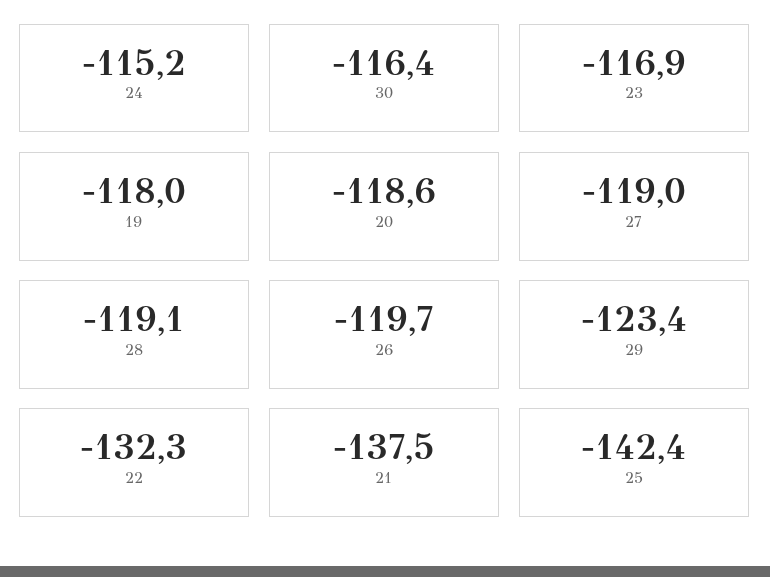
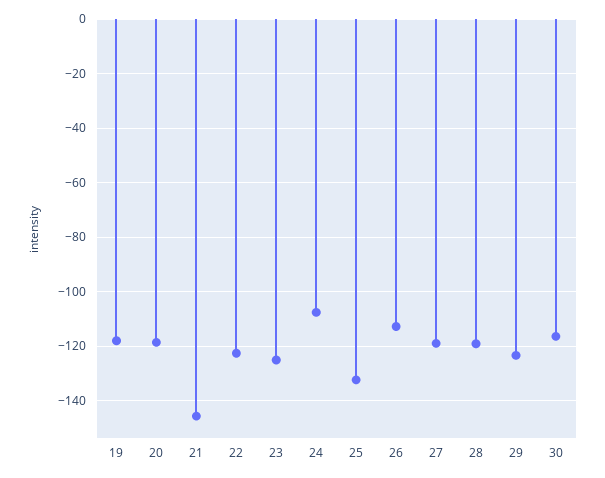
  {
-   "24": -115.2,
+   "24": -107.5,
    "30": -116.4,
-   "23": -116.9,
+   "23": -125,
    "19": -118,
    "20": -118.6,
    "27": -119,
    "28": -119.1,
-   "26": -119.7,
+   "26": -112.5,
    "29": -123.4,
-   "22": -132.3,
+   "22": -122.5,
-   "21": -137.5,
+   "21": -145,
-   "25": -142.4
+   "25": -132.5
  }

